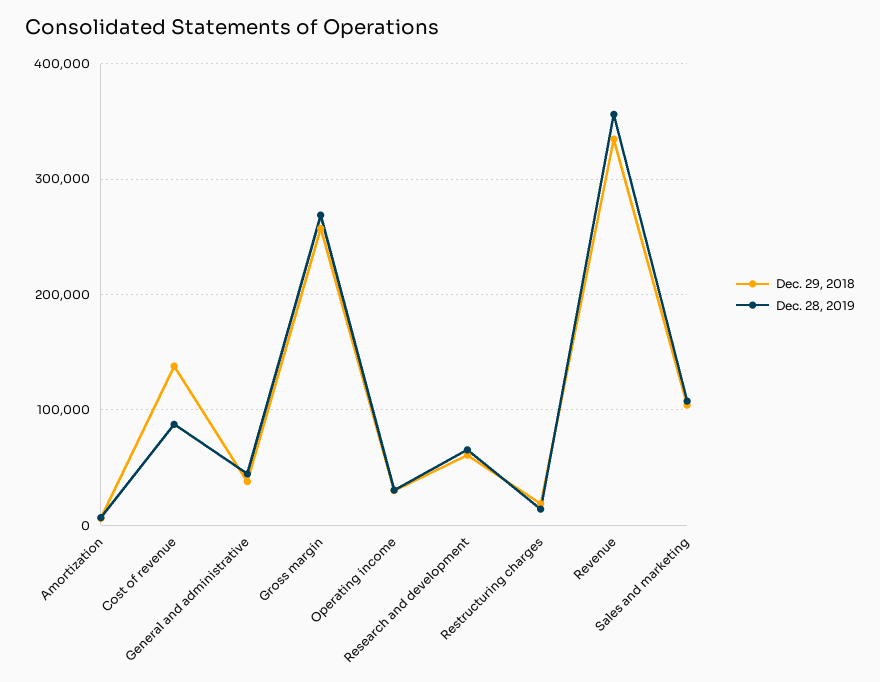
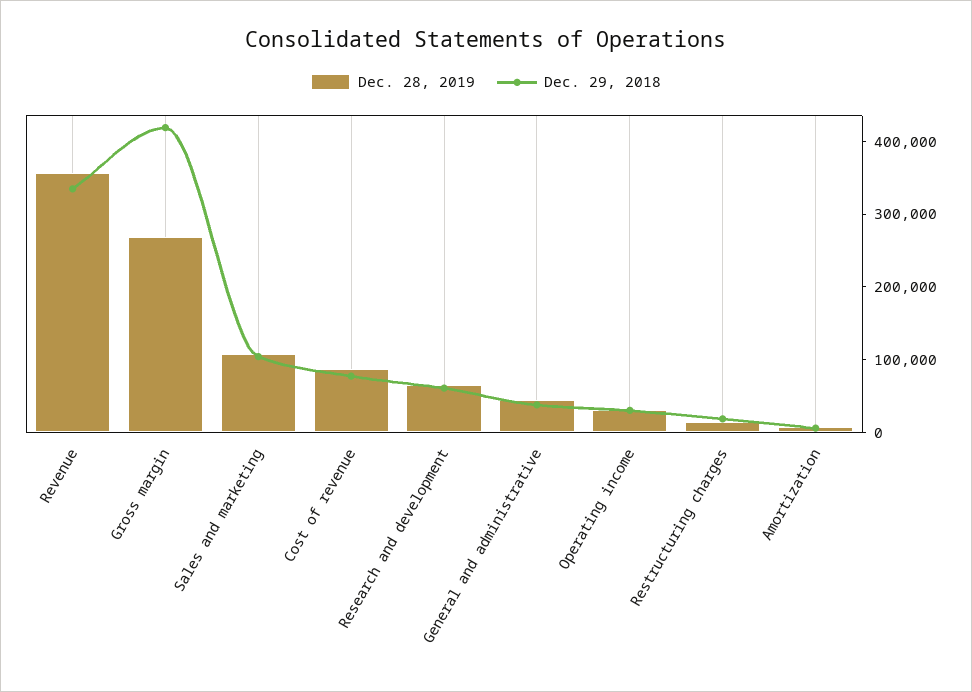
  {
    "Dec. 29, 2018": {
      "Amortization": 10000,
-     "Cost of revenue": 140000,
+     "Cost of revenue": 80000,
      "General and administrative": 40000,
-     "Gross margin": 260000,
+     "Gross margin": 420000,
      "Operating income": 30000,
      "Research and development": 60000,
      "Restructuring charges": 20000,
      "Revenue": 330000,
      "Sales and marketing": 100000
    },
    "Dec. 28, 2019": {
      "Amortization": 10000,
      "Cost of revenue": 90000,
      "General and administrative": 40000,
      "Gross margin": 270000,
      "Operating income": 30000,
      "Research and development": 70000,
      "Restructuring charges": 10000,
      "Revenue": 360000,
      "Sales and marketing": 110000
    }
  }

